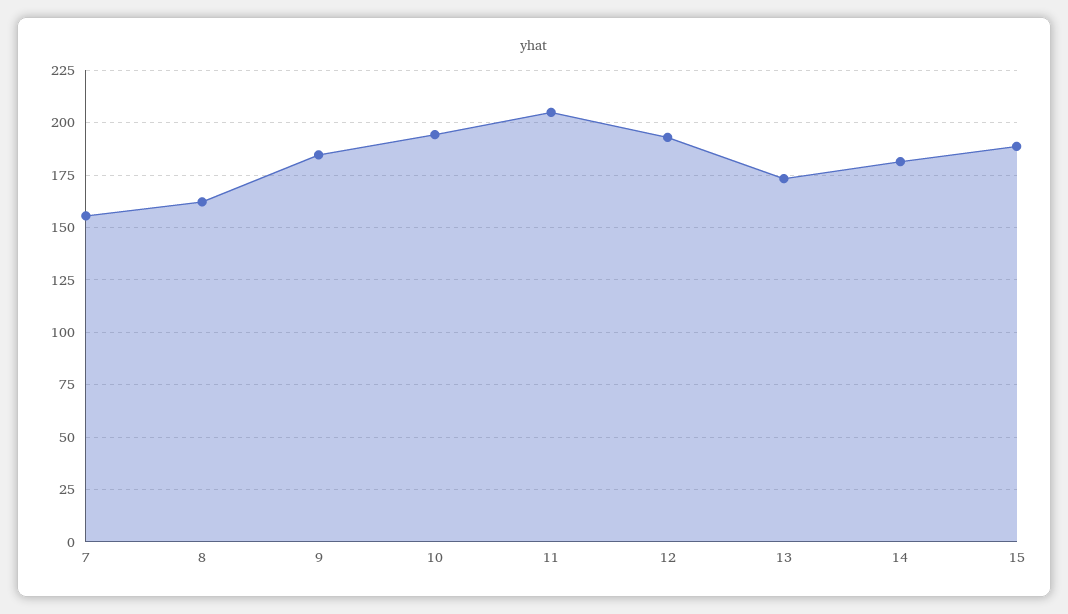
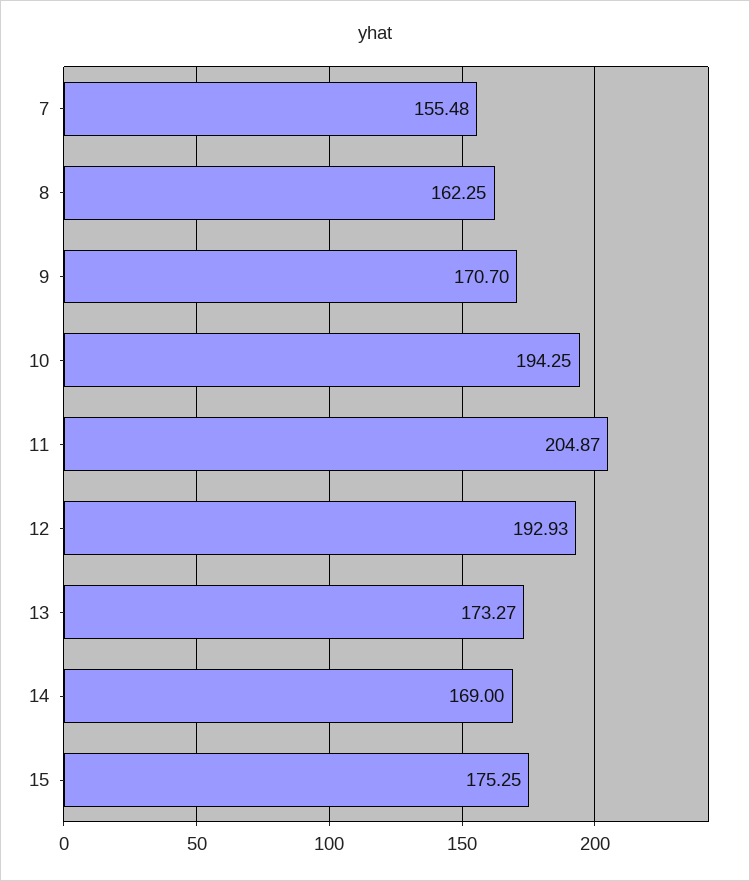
  {
    "7": 155.48,
    "8": 162.25,
-   "9": 185,
+   "9": 170.7,
    "10": 194.25,
    "11": 204.87,
    "12": 192.93,
    "13": 173.27,
-   "14": 180,
+   "14": 169,
-   "15": 190
+   "15": 175.25
  }

